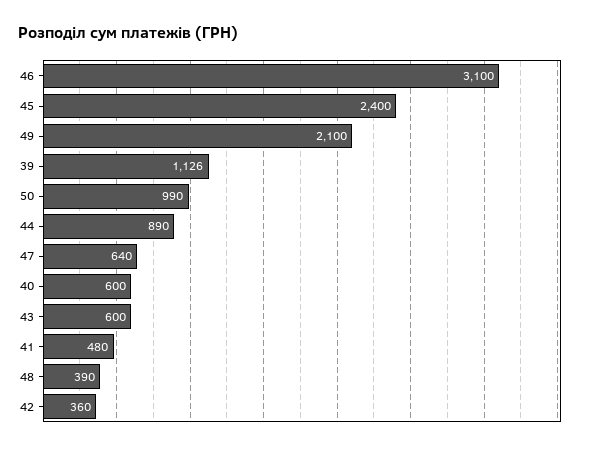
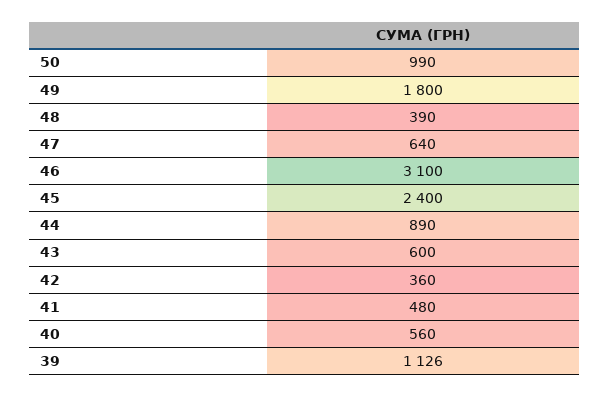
  {
    "46": 3100,
    "45": 2400,
-   "49": 2100,
+   "49": 1800,
    "39": 1126,
    "50": 990,
    "44": 890,
    "47": 640,
-   "40": 600,
+   "40": 560,
    "43": 600,
    "41": 480,
    "48": 390,
    "42": 360
  }

